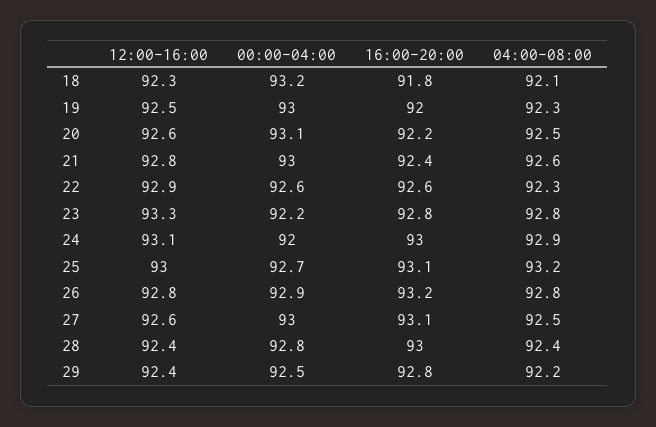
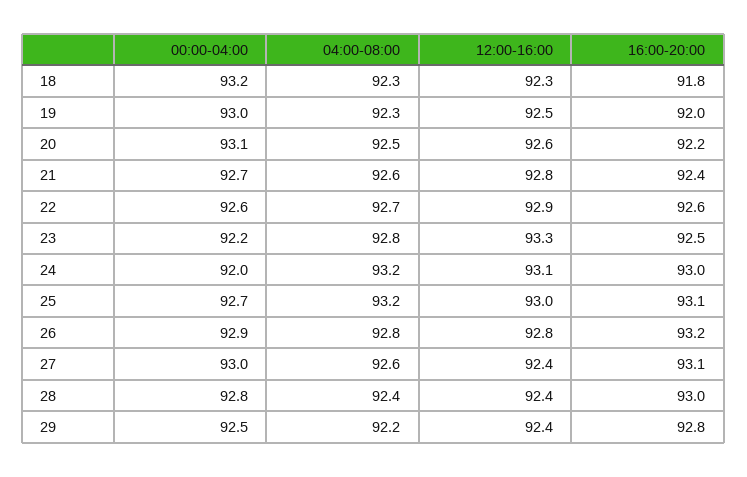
  {
    "12:00-16:00": {
      "18": 92.3,
      "19": 92.5,
      "20": 92.6,
      "21": 92.8,
      "22": 92.9,
      "23": 93.3,
      "24": 93.1,
      "25": 93,
      "26": 92.8,
-     "27": 92.6,
+     "27": 92.4,
      "28": 92.4,
      "29": 92.4
    },
    "00:00-04:00": {
      "18": 93.2,
      "19": 93,
      "20": 93.1,
-     "21": 93,
+     "21": 92.7,
      "22": 92.6,
      "23": 92.2,
      "24": 92,
      "25": 92.7,
      "26": 92.9,
      "27": 93,
      "28": 92.8,
      "29": 92.5
    },
    "16:00-20:00": {
      "18": 91.8,
      "19": 92,
      "20": 92.2,
      "21": 92.4,
      "22": 92.6,
-     "23": 92.8,
+     "23": 92.5,
      "24": 93,
      "25": 93.1,
      "26": 93.2,
      "27": 93.1,
      "28": 93,
      "29": 92.8
    },
    "04:00-08:00": {
-     "18": 92.1,
+     "18": 92.3,
      "19": 92.3,
      "20": 92.5,
      "21": 92.6,
-     "22": 92.3,
+     "22": 92.7,
      "23": 92.8,
-     "24": 92.9,
+     "24": 93.2,
      "25": 93.2,
      "26": 92.8,
-     "27": 92.5,
+     "27": 92.6,
      "28": 92.4,
      "29": 92.2
    }
  }

